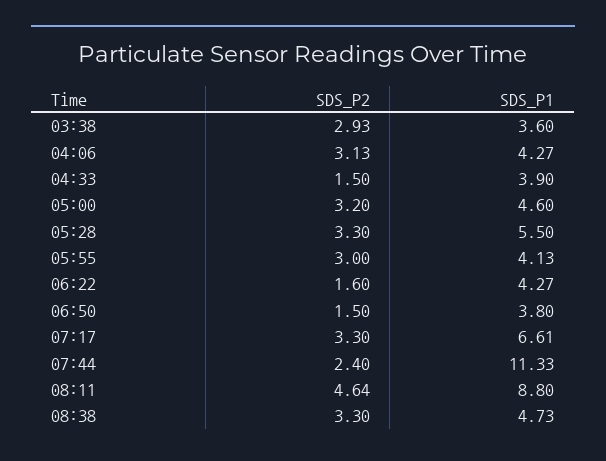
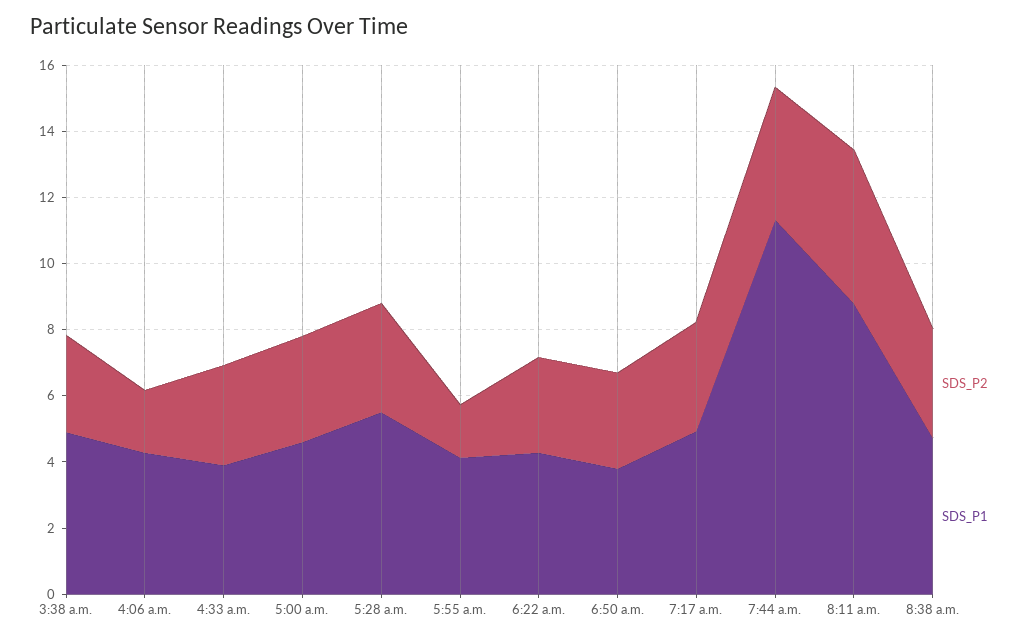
  {
    "SDS_P2": {
      "03:38": 2.93,
-     "04:06": 3.13,
+     "04:06": 2,
-     "04:33": 1.5,
+     "04:33": 3,
      "05:00": 3.2,
      "05:28": 3.3,
-     "05:55": 3,
+     "05:55": 1.5,
-     "06:22": 1.6,
+     "06:22": 3,
-     "06:50": 1.5,
+     "06:50": 3,
      "07:17": 3.3,
-     "07:44": 2.4,
+     "07:44": 4,
      "08:11": 4.64,
      "08:38": 3.3
    },
    "SDS_P1": {
-     "03:38": 3.6,
+     "03:38": 5,
      "04:06": 4.27,
      "04:33": 3.9,
      "05:00": 4.6,
      "05:28": 5.5,
      "05:55": 4.13,
      "06:22": 4.27,
      "06:50": 3.8,
-     "07:17": 6.61,
+     "07:17": 5,
      "07:44": 11.33,
      "08:11": 8.8,
      "08:38": 4.73
    }
  }

